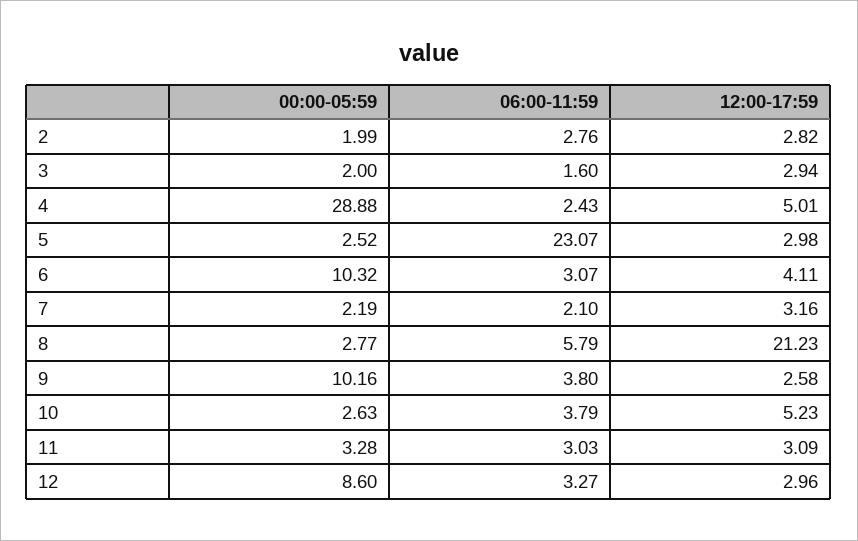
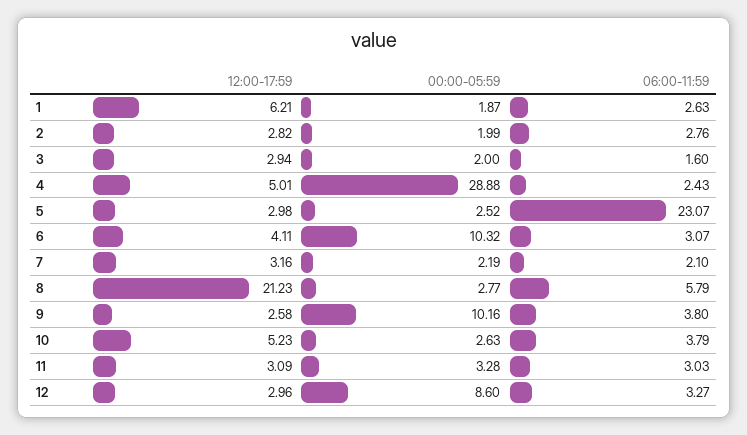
  {
    "00:00-05:59": {
      "2": 1.99,
      "3": 2,
      "4": 28.88,
      "5": 2.52,
      "6": 10.32,
      "7": 2.19,
      "8": 2.77,
      "9": 10.16,
      "10": 2.63,
      "11": 3.28,
-     "12": 8.6
+     "12": 8.6,
+     "1": 1.87
    },
    "06:00-11:59": {
      "2": 2.76,
      "3": 1.6,
      "4": 2.43,
      "5": 23.07,
      "6": 3.07,
      "7": 2.1,
      "8": 5.79,
      "9": 3.8,
      "10": 3.79,
      "11": 3.03,
-     "12": 3.27
+     "12": 3.27,
+     "1": 2.63
    },
    "12:00-17:59": {
      "2": 2.82,
      "3": 2.94,
      "4": 5.01,
      "5": 2.98,
      "6": 4.11,
      "7": 3.16,
      "8": 21.23,
      "9": 2.58,
      "10": 5.23,
      "11": 3.09,
-     "12": 2.96
+     "12": 2.96,
+     "1": 6.21
    }
  }

